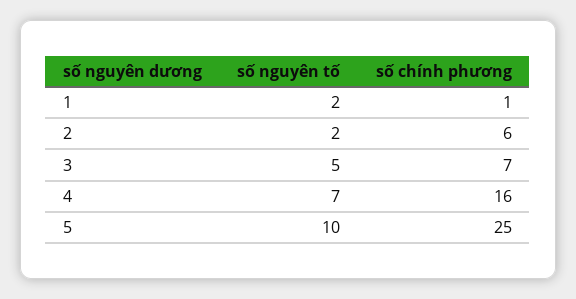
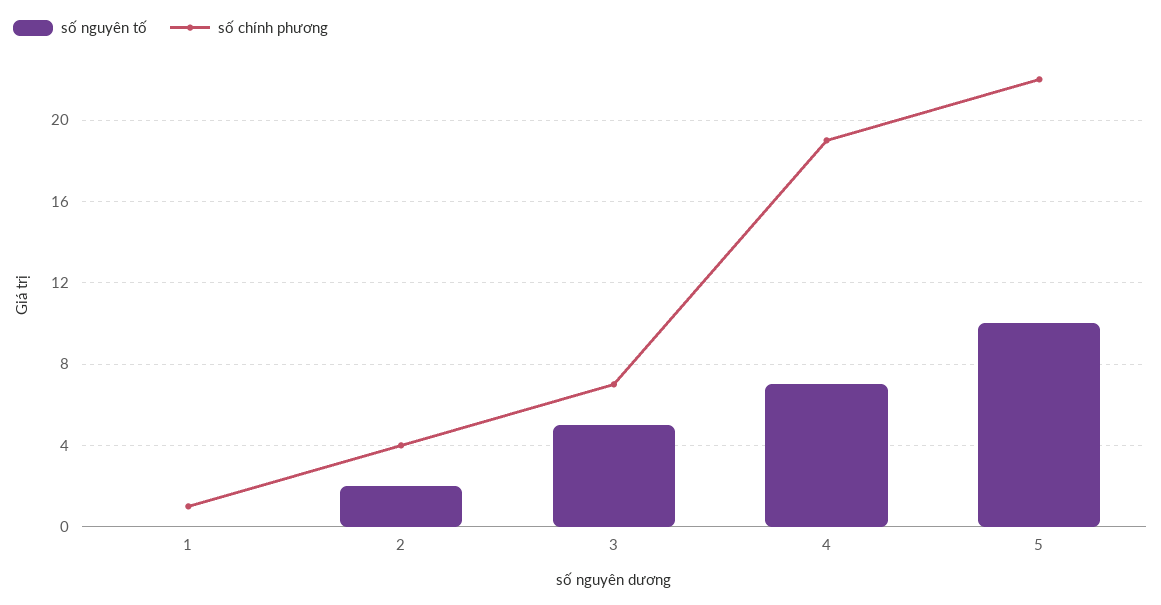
  {
    "số nguyên tố": {
-     "1": 2,
+     "1": 0,
      "2": 2,
      "3": 5,
      "4": 7,
      "5": 10
    },
    "số chính phương": {
      "1": 1,
-     "2": 6,
+     "2": 4,
      "3": 7,
-     "4": 16,
+     "4": 19,
-     "5": 25
+     "5": 22
    }
  }

